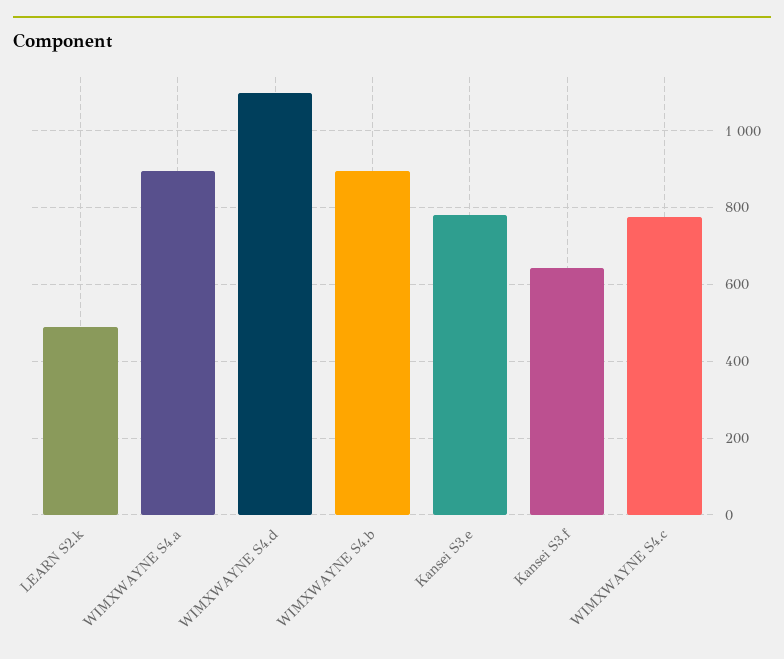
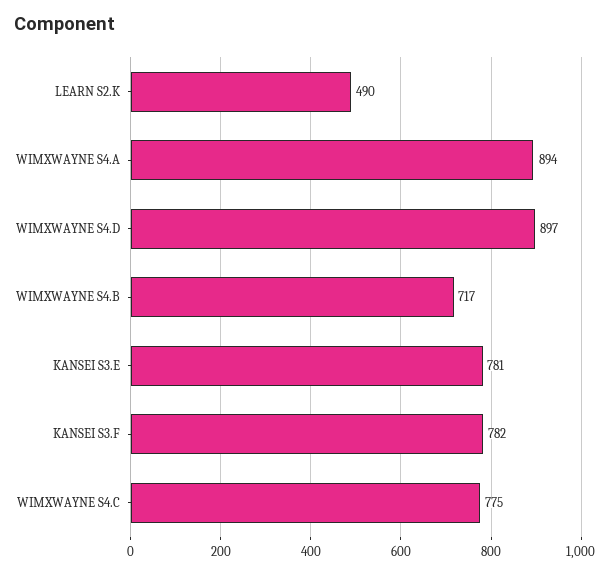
  {
    "LEARN S2.k": 490,
    "WIMXWAYNE S4.a": 894,
-   "WIMXWAYNE S4.d": 1100,
+   "WIMXWAYNE S4.d": 897,
-   "WIMXWAYNE S4.b": 900,
+   "WIMXWAYNE S4.b": 717,
    "Kansei S3.e": 781,
-   "Kansei S3.f": 640,
+   "Kansei S3.f": 782,
    "WIMXWAYNE S4.c": 775
  }

